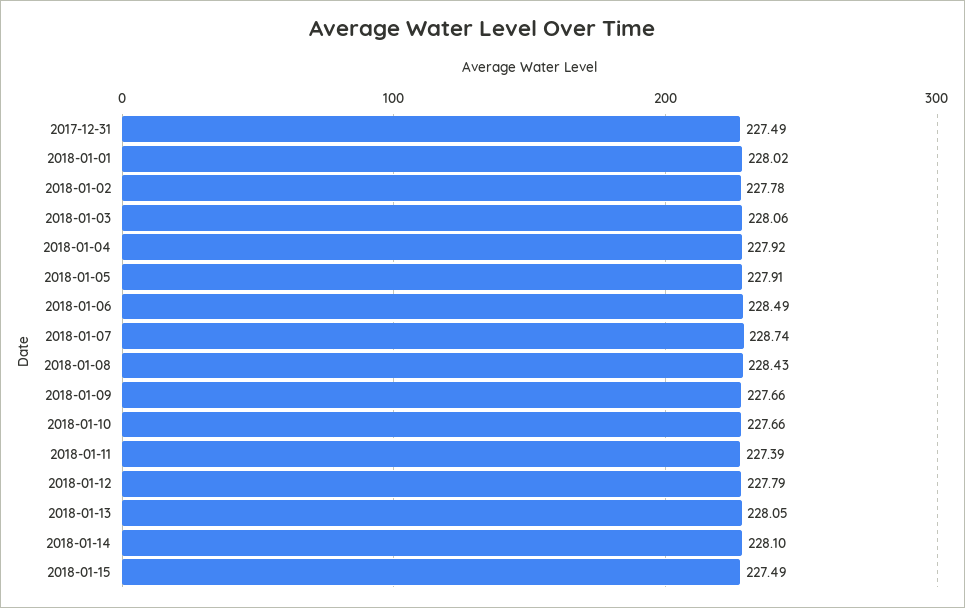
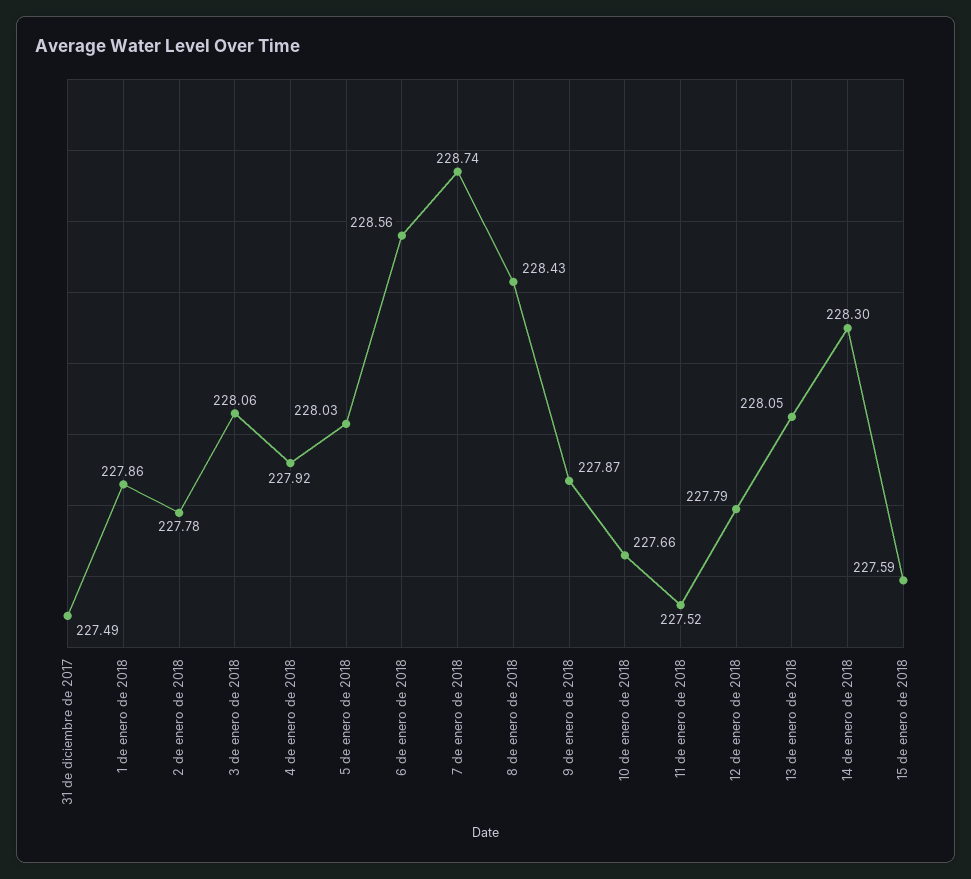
  {
    "2017-12-31": 227.49,
-   "2018-01-01": 228.02,
+   "2018-01-01": 227.86,
    "2018-01-02": 227.78,
    "2018-01-03": 228.06,
    "2018-01-04": 227.92,
-   "2018-01-05": 227.91,
+   "2018-01-05": 228.03,
-   "2018-01-06": 228.49,
+   "2018-01-06": 228.56,
    "2018-01-07": 228.74,
    "2018-01-08": 228.43,
-   "2018-01-09": 227.66,
+   "2018-01-09": 227.87,
    "2018-01-10": 227.66,
-   "2018-01-11": 227.39,
+   "2018-01-11": 227.52,
    "2018-01-12": 227.79,
    "2018-01-13": 228.05,
-   "2018-01-14": 228.1,
+   "2018-01-14": 228.3,
-   "2018-01-15": 227.49
+   "2018-01-15": 227.59
  }

